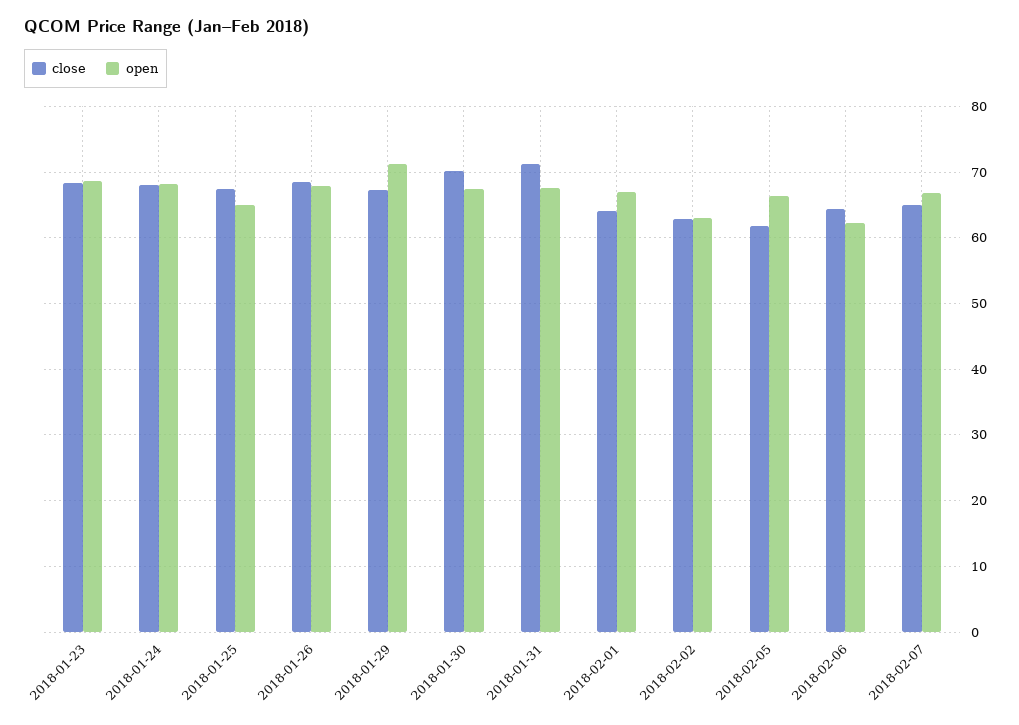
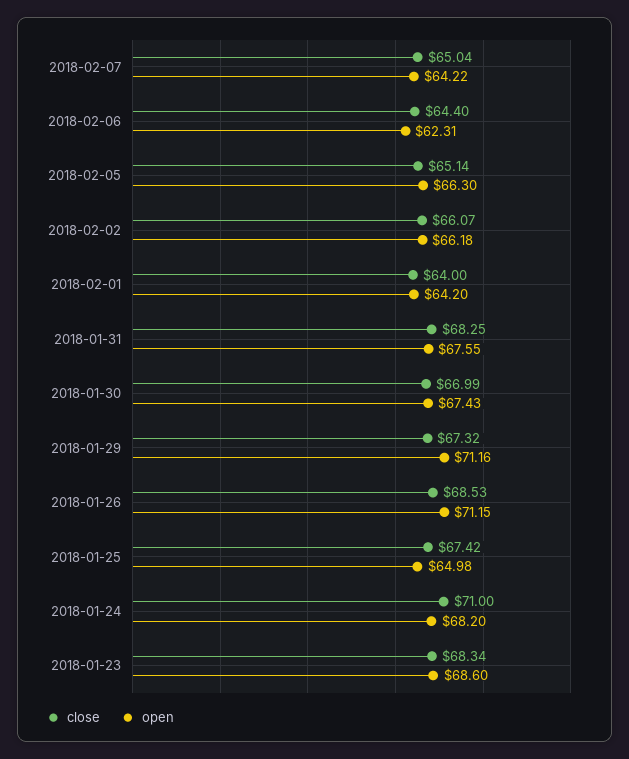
  {
    "close": {
      "2018-01-23": 68.34,
-     "2018-01-24": 68,
+     "2018-01-24": 71,
      "2018-01-25": 67.42,
      "2018-01-26": 68.53,
      "2018-01-29": 67.32,
-     "2018-01-30": 70,
+     "2018-01-30": 66.99,
-     "2018-01-31": 71,
+     "2018-01-31": 68.25,
      "2018-02-01": 64,
-     "2018-02-02": 63,
+     "2018-02-02": 66.07,
-     "2018-02-05": 62,
+     "2018-02-05": 65.14,
      "2018-02-06": 64.4,
      "2018-02-07": 65.04
    },
    "open": {
      "2018-01-23": 68.6,
      "2018-01-24": 68.2,
      "2018-01-25": 64.98,
-     "2018-01-26": 68,
+     "2018-01-26": 71.15,
      "2018-01-29": 71.16,
      "2018-01-30": 67.43,
      "2018-01-31": 67.55,
-     "2018-02-01": 67,
+     "2018-02-01": 64.2,
-     "2018-02-02": 63,
+     "2018-02-02": 66.18,
      "2018-02-05": 66.3,
      "2018-02-06": 62.31,
-     "2018-02-07": 67
+     "2018-02-07": 64.22
    }
  }

